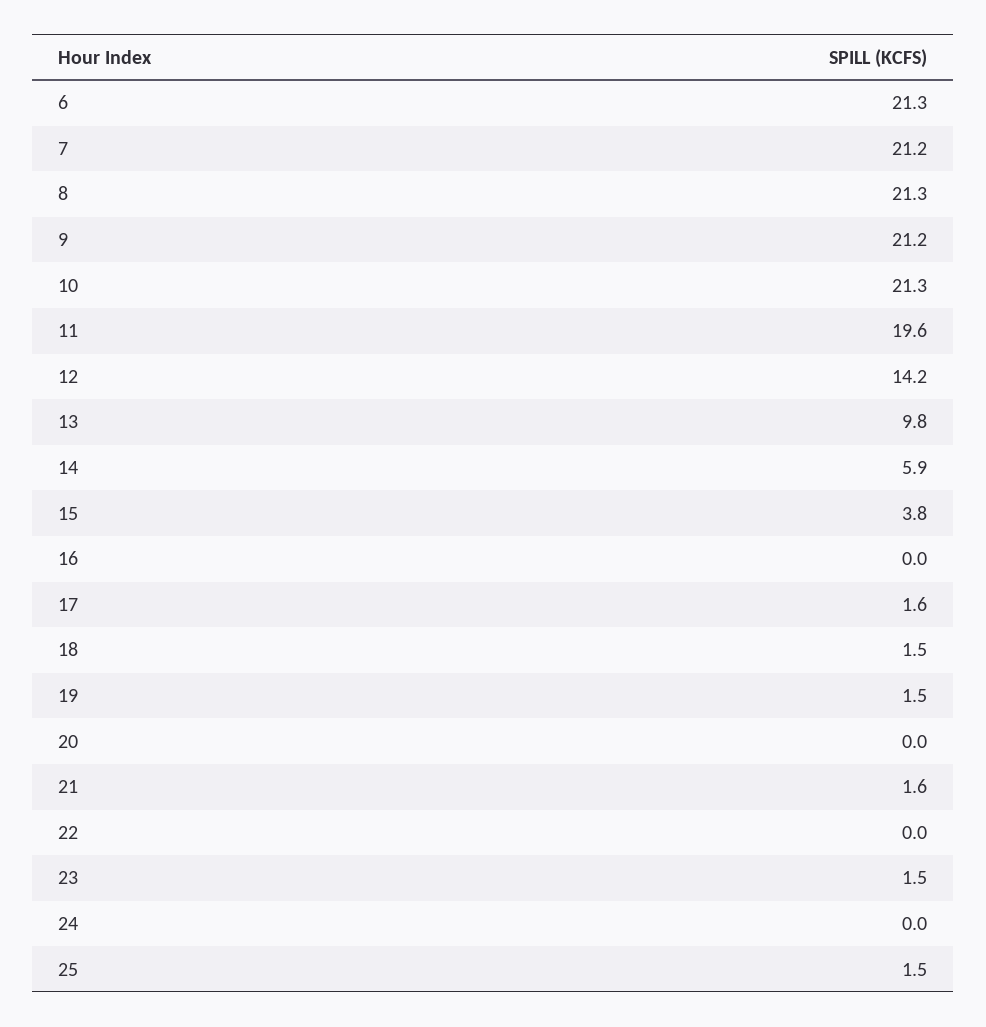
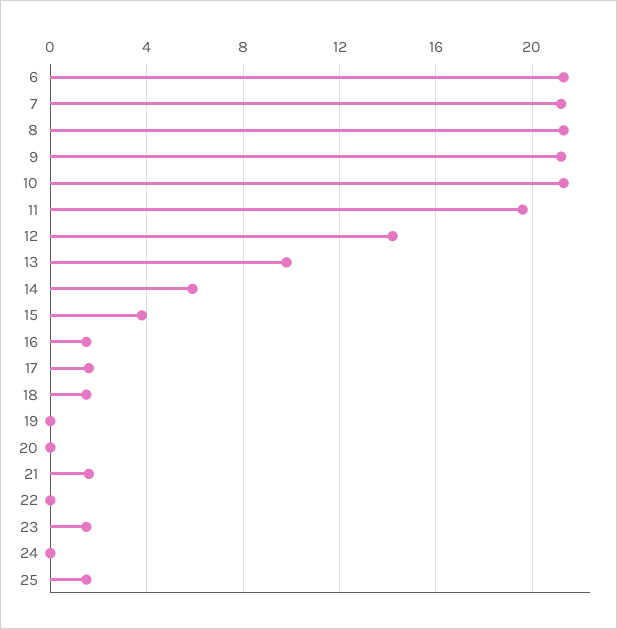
  {
    "6": 21.3,
    "7": 21.2,
    "8": 21.3,
    "9": 21.2,
    "10": 21.3,
    "11": 19.6,
    "12": 14.2,
    "13": 9.8,
    "14": 5.9,
    "15": 3.8,
-   "16": 0,
+   "16": 1.5,
    "17": 1.6,
    "18": 1.5,
-   "19": 1.5,
+   "19": 0,
    "20": 0,
    "21": 1.6,
    "22": 0,
    "23": 1.5,
    "24": 0,
    "25": 1.5
  }

